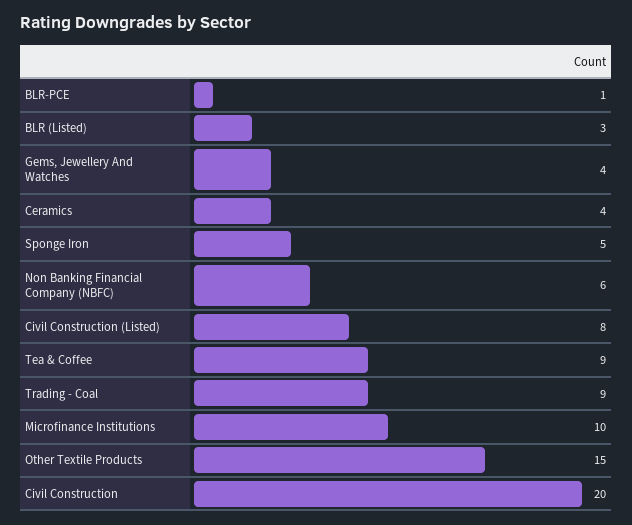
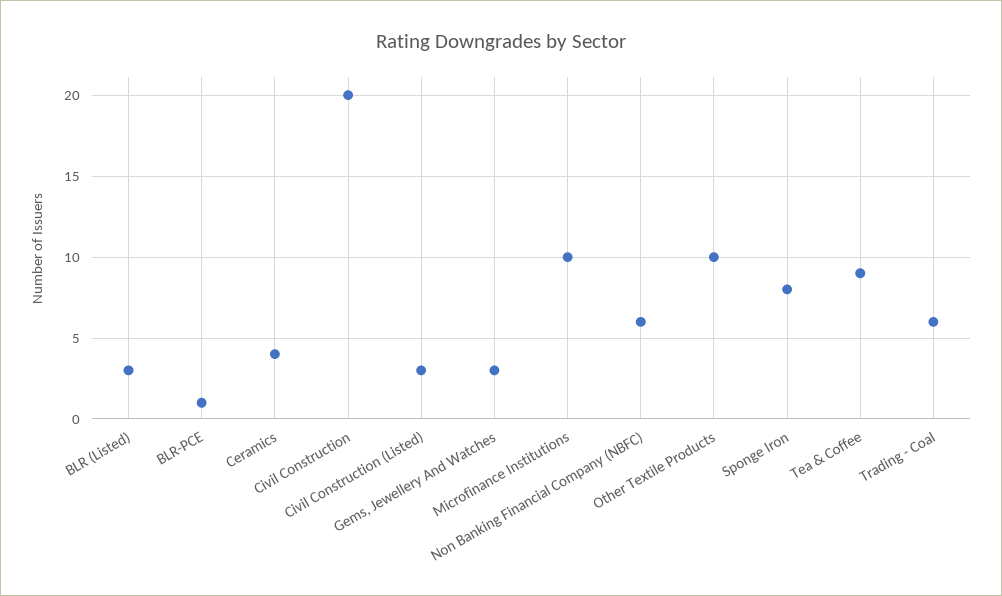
  {
    "BLR-PCE": 1,
    "BLR (Listed)": 3,
-   "Gems, Jewellery And Watches": 4,
+   "Gems, Jewellery And Watches": 3,
    "Ceramics": 4,
-   "Sponge Iron": 5,
+   "Sponge Iron": 8,
    "Non Banking Financial Company (NBFC)": 6,
-   "Civil Construction (Listed)": 8,
+   "Civil Construction (Listed)": 3,
    "Tea & Coffee": 9,
-   "Trading - Coal": 9,
+   "Trading - Coal": 6,
    "Microfinance Institutions": 10,
-   "Other Textile Products": 15,
+   "Other Textile Products": 10,
    "Civil Construction": 20
  }

